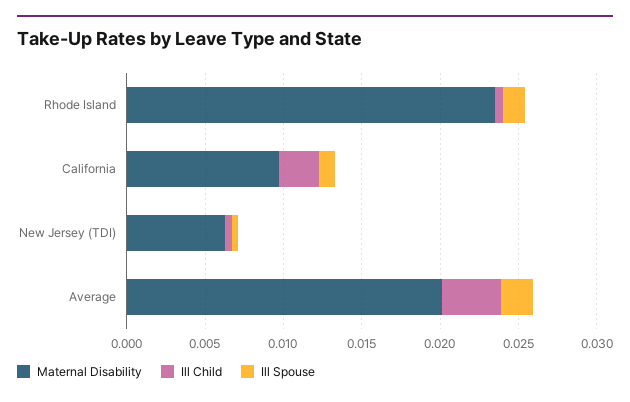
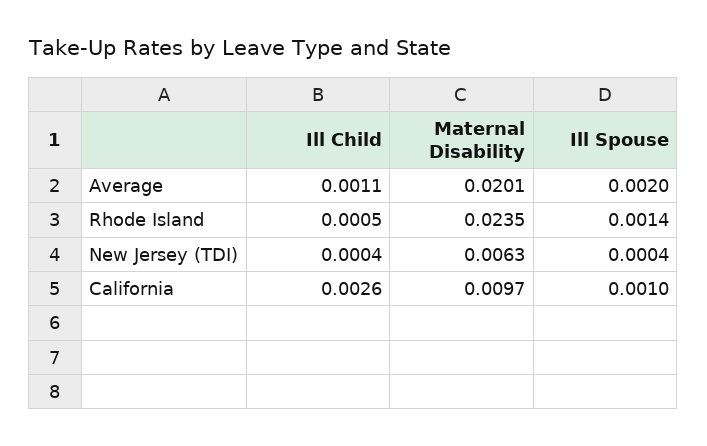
  {
    "Maternal Disability": {
      "Rhode Island": 0.0235,
      "California": 0.0097,
      "New Jersey (TDI)": 0.0063,
      "Average": 0.0201
    },
    "Ill Child": {
      "Rhode Island": 0.0005,
      "California": 0.0026,
      "New Jersey (TDI)": 0.0004,
-     "Average": 0.004
+     "Average": 0.0011
    },
    "Ill Spouse": {
      "Rhode Island": 0.0014,
      "California": 0.001,
      "New Jersey (TDI)": 0.0004,
      "Average": 0.002
    }
  }

